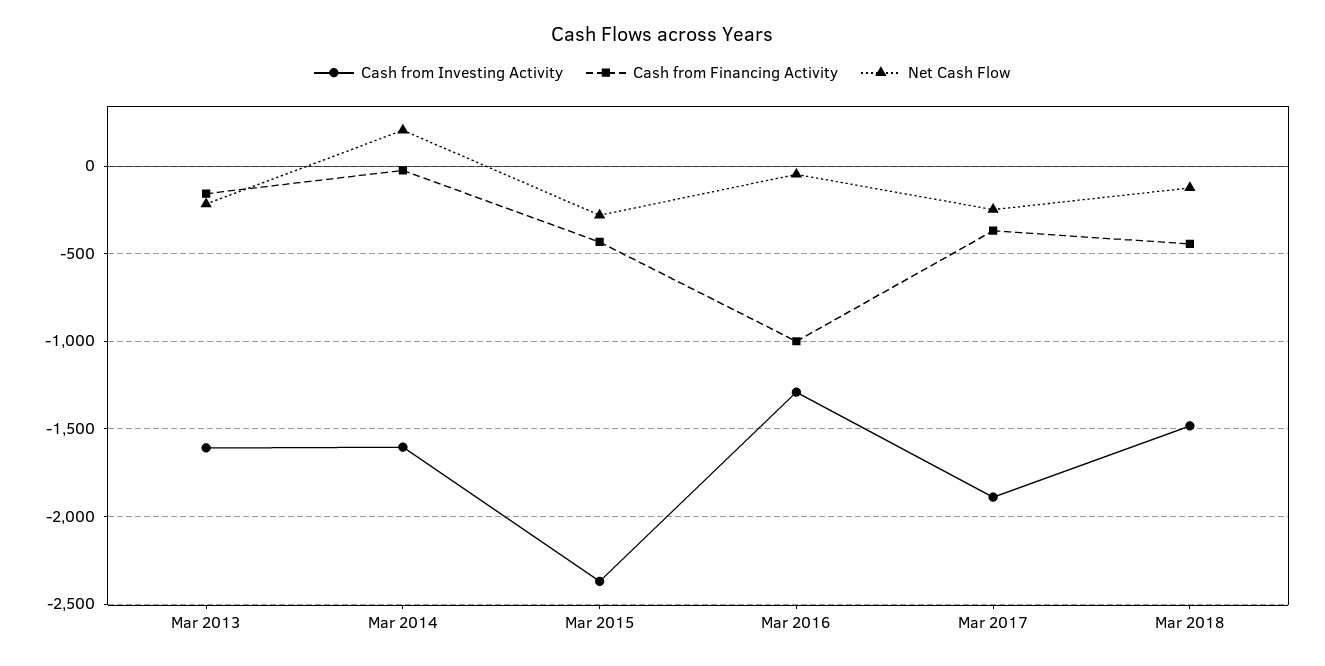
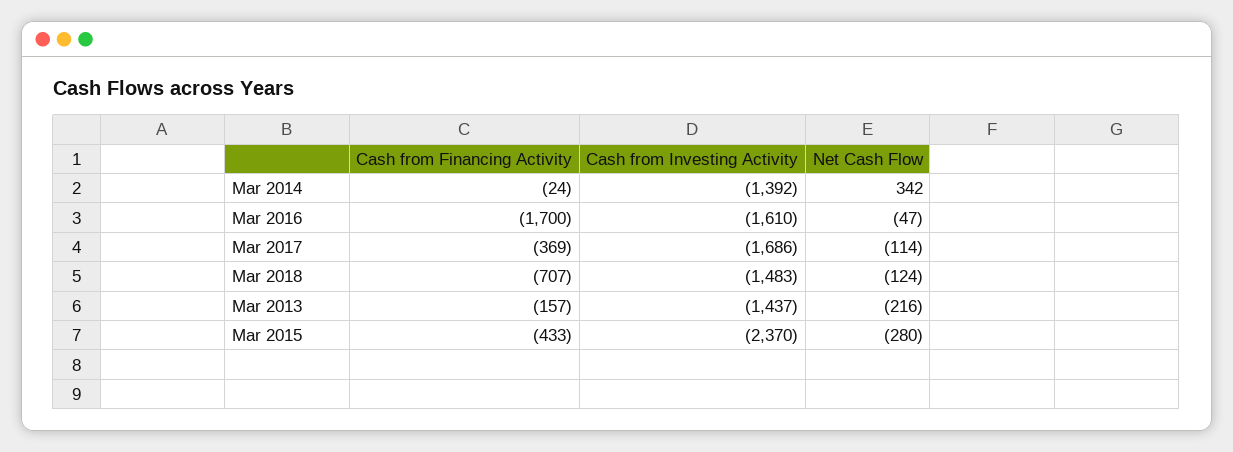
  {
    "Cash from Investing Activity": {
-     "Mar 2013": -1600,
+     "Mar 2013": -1437,
-     "Mar 2014": -1600,
+     "Mar 2014": -1392,
      "Mar 2015": -2370,
-     "Mar 2016": -1300,
+     "Mar 2016": -1610,
-     "Mar 2017": -1900,
+     "Mar 2017": -1686,
      "Mar 2018": -1483
    },
    "Cash from Financing Activity": {
      "Mar 2013": -157,
      "Mar 2014": -24,
      "Mar 2015": -433,
-     "Mar 2016": -1000,
+     "Mar 2016": -1700,
      "Mar 2017": -369,
-     "Mar 2018": -450
+     "Mar 2018": -707
    },
    "Net Cash Flow": {
      "Mar 2013": -216,
-     "Mar 2014": 200,
+     "Mar 2014": 342,
      "Mar 2015": -280,
      "Mar 2016": -47,
-     "Mar 2017": -250,
+     "Mar 2017": -114,
      "Mar 2018": -124
    }
  }

